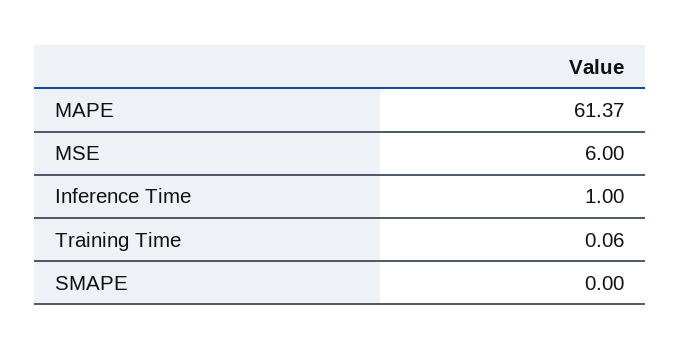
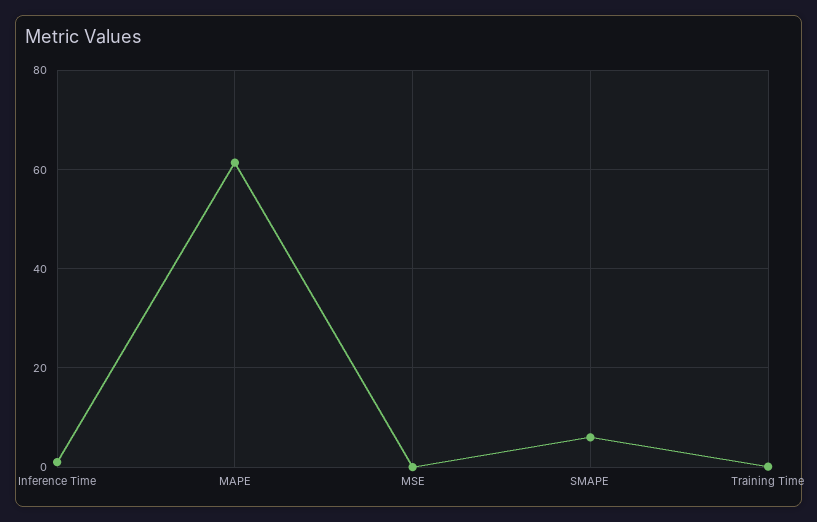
  {
    "MAPE": 61.37,
-   "MSE": 6,
+   "MSE": 0,
    "Inference Time": 1,
    "Training Time": 0.06,
-   "SMAPE": 0
+   "SMAPE": 6
  }

